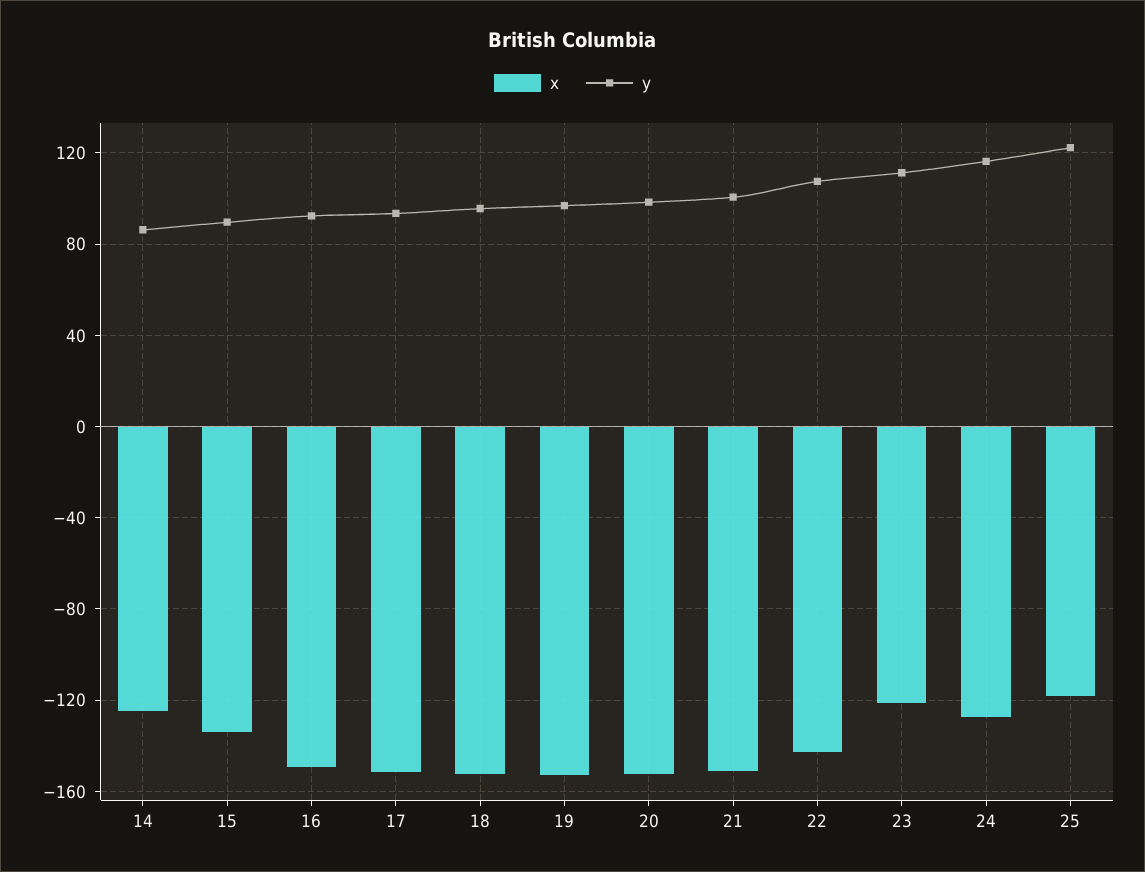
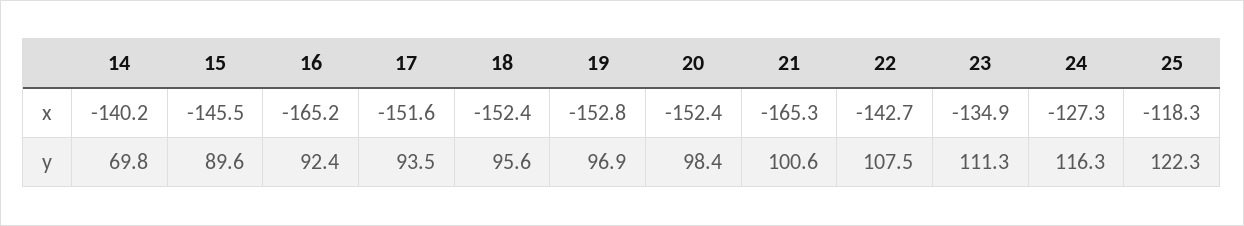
  {
    "x": {
-     "14": -125,
+     "14": -140.2,
-     "15": -135,
+     "15": -145.5,
-     "16": -150,
+     "16": -165.2,
      "17": -151.6,
      "18": -152.4,
      "19": -152.8,
      "20": -152.4,
-     "21": -150,
+     "21": -165.3,
      "22": -142.7,
-     "23": -120,
+     "23": -134.9,
      "24": -127.3,
      "25": -118.3
    },
    "y": {
-     "14": 85,
+     "14": 69.8,
      "15": 89.6,
      "16": 92.4,
      "17": 93.5,
      "18": 95.6,
      "19": 96.9,
      "20": 98.4,
      "21": 100.6,
      "22": 107.5,
      "23": 111.3,
      "24": 116.3,
      "25": 122.3
    }
  }

